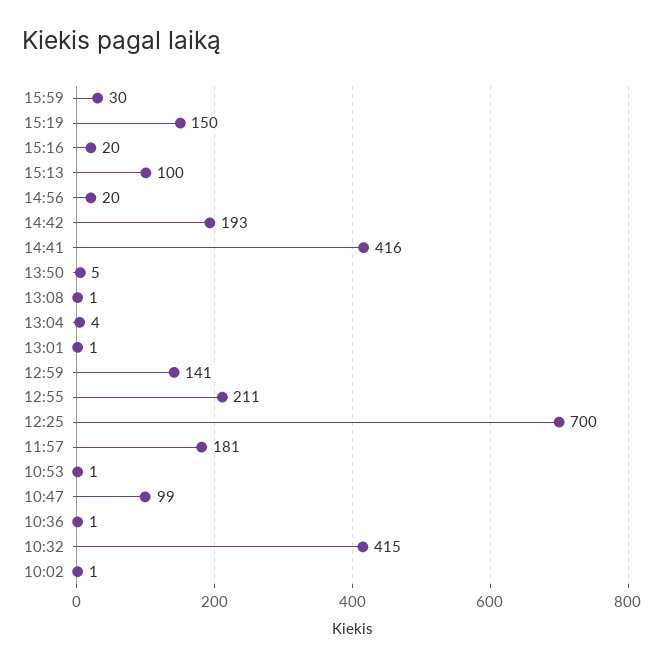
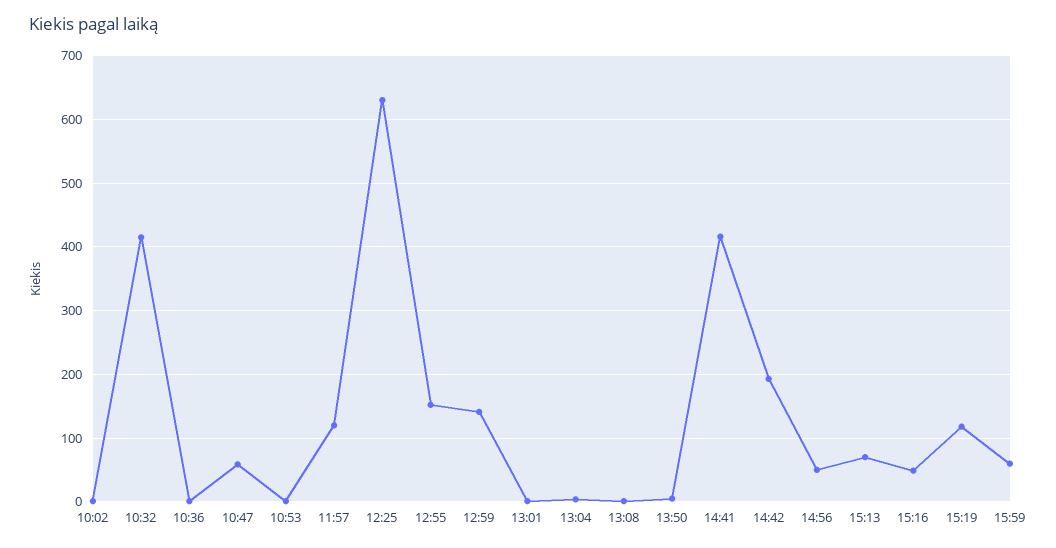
  {
-   "15:59": 30,
+   "15:59": 60,
-   "15:19": 150,
+   "15:19": 120,
-   "15:16": 20,
+   "15:16": 50,
-   "15:13": 100,
+   "15:13": 70,
-   "14:56": 20,
+   "14:56": 50,
    "14:42": 193,
    "14:41": 416,
    "13:50": 5,
    "13:08": 1,
    "13:04": 4,
    "13:01": 1,
    "12:59": 141,
-   "12:55": 211,
+   "12:55": 150,
-   "12:25": 700,
+   "12:25": 630,
-   "11:57": 181,
+   "11:57": 120,
    "10:53": 1,
-   "10:47": 99,
+   "10:47": 60,
    "10:36": 1,
    "10:32": 415,
    "10:02": 1
  }

